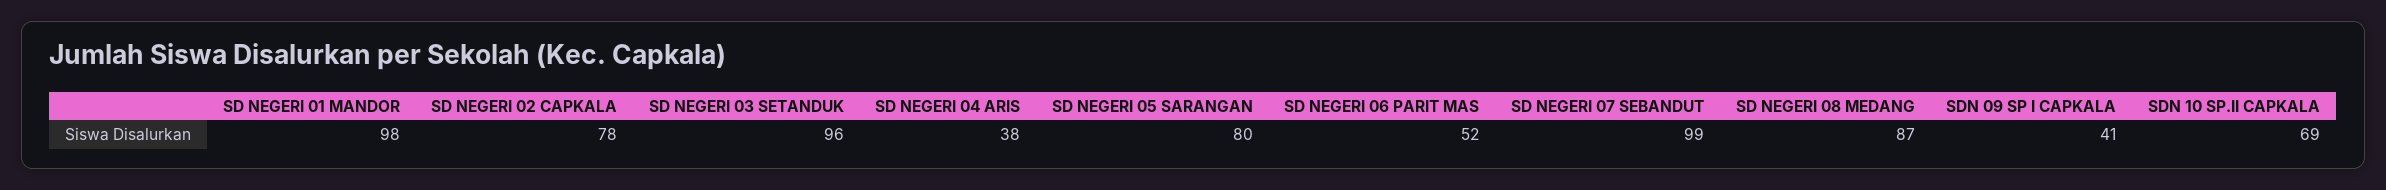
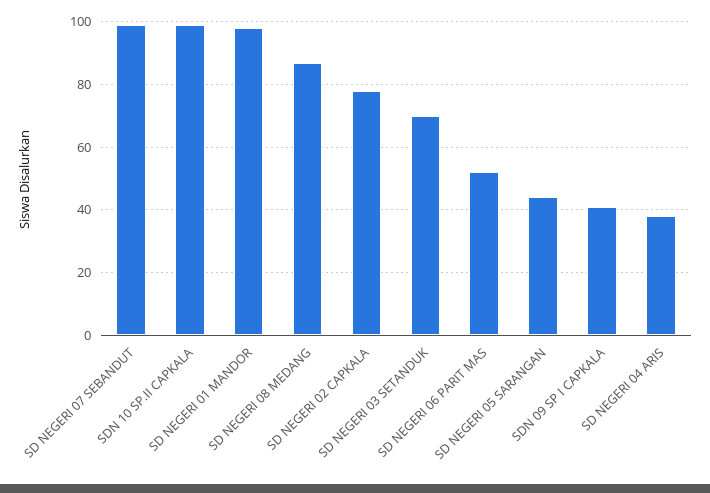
  {
    "SD NEGERI 01 MANDOR": 98,
    "SD NEGERI 02 CAPKALA": 78,
-   "SD NEGERI 03 SETANDUK": 96,
+   "SD NEGERI 03 SETANDUK": 70,
    "SD NEGERI 04 ARIS": 38,
-   "SD NEGERI 05 SARANGAN": 80,
+   "SD NEGERI 05 SARANGAN": 45,
    "SD NEGERI 06 PARIT MAS": 52,
    "SD NEGERI 07 SEBANDUT": 99,
    "SD NEGERI 08 MEDANG": 87,
    "SDN 09 SP I CAPKALA": 41,
-   "SDN 10 SP.II CAPKALA": 69
+   "SDN 10 SP.II CAPKALA": 100
  }

